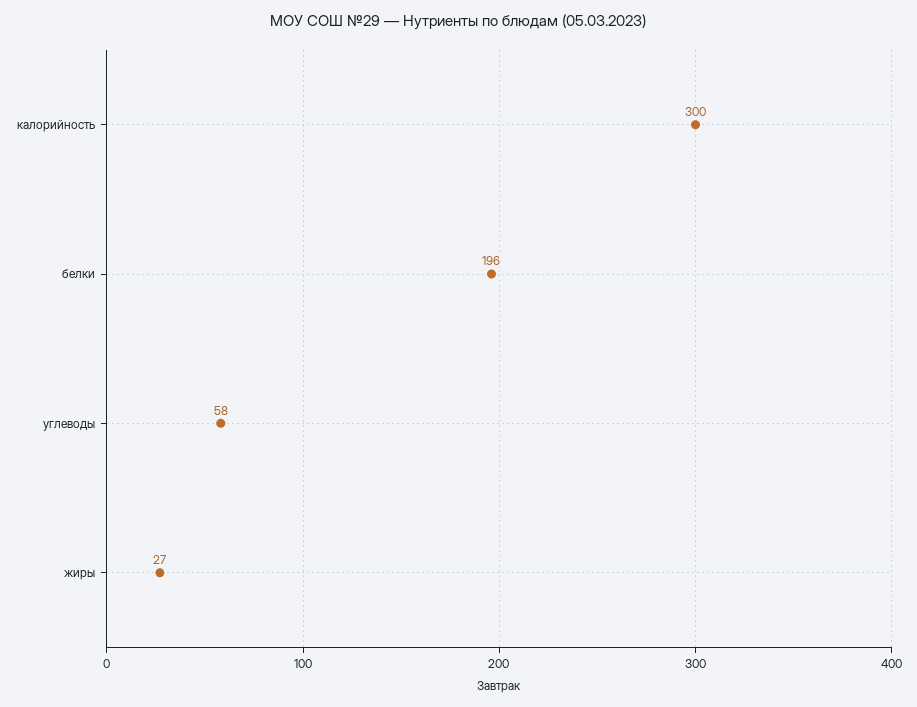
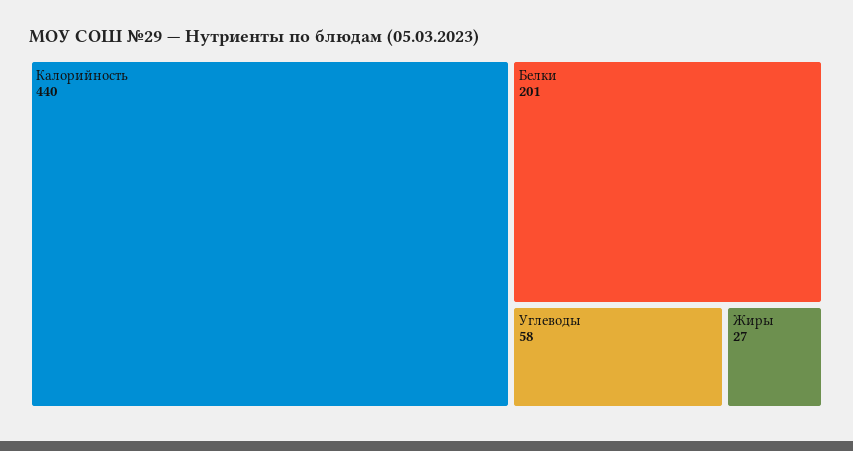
  {
-   "калорийность": 300,
+   "калорийность": 440,
-   "белки": 196,
+   "белки": 201,
    "углеводы": 58,
    "жиры": 27
  }

